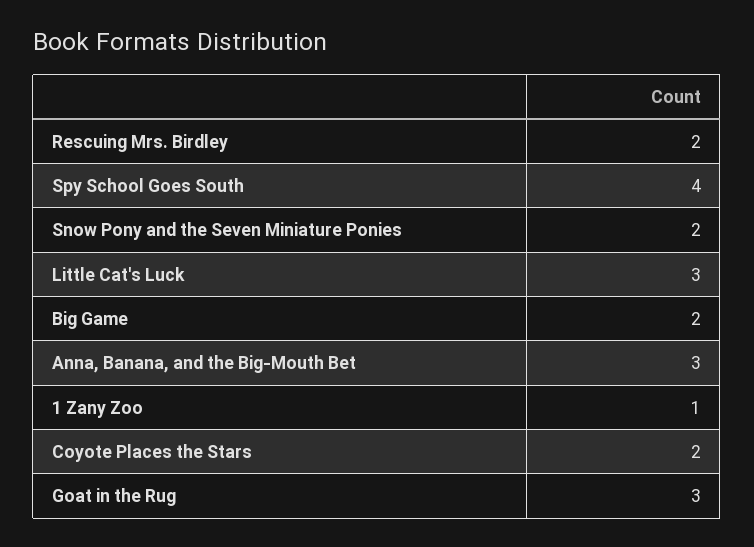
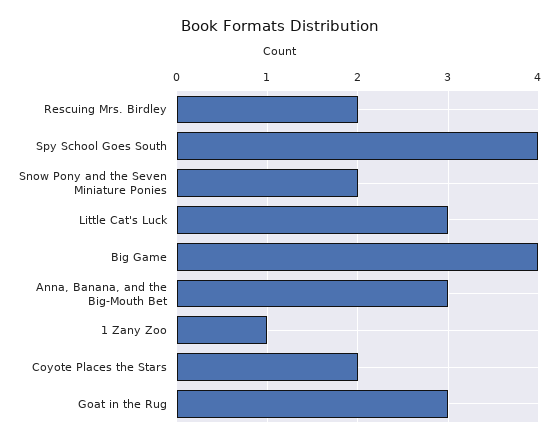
  {
    "Rescuing Mrs. Birdley": 2,
    "Spy School Goes South": 4,
    "Snow Pony and the Seven Miniature Ponies": 2,
    "Little Cat's Luck": 3,
-   "Big Game": 2,
+   "Big Game": 4,
    "Anna, Banana, and the Big-Mouth Bet": 3,
    "1 Zany Zoo": 1,
    "Coyote Places the Stars": 2,
    "Goat in the Rug": 3
  }

